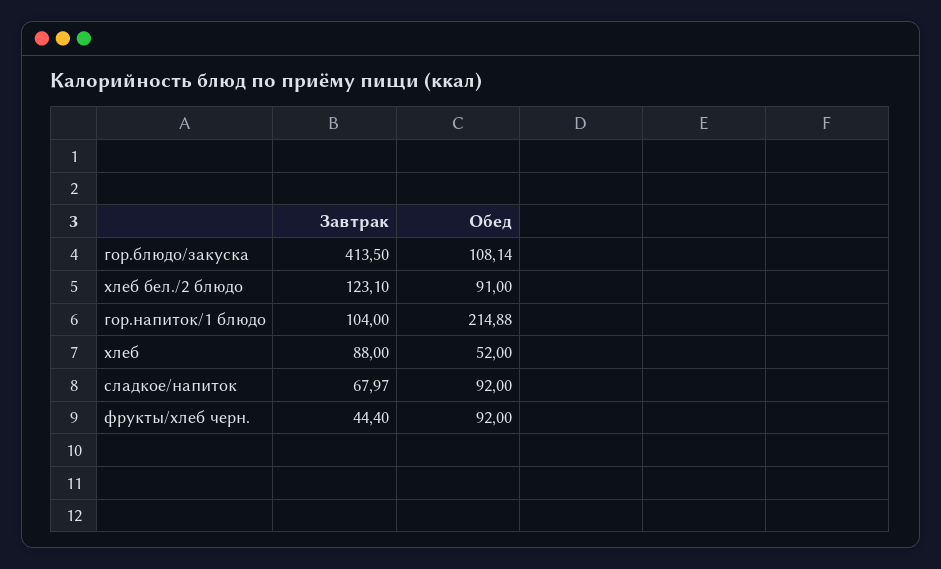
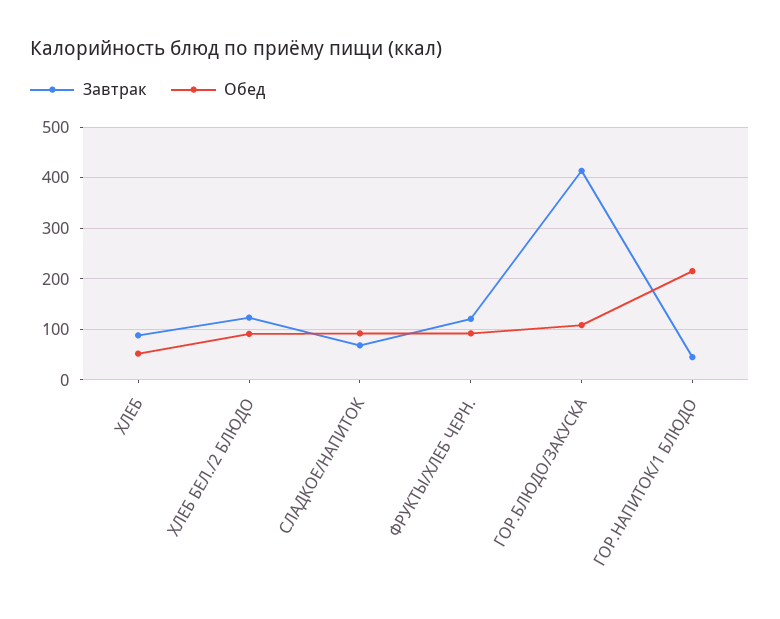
  {
    "Завтрак": {
      "гор.блюдо/закуска": 413.5,
      "хлеб бел./2 блюдо": 123.1,
-     "гор.напиток/1 блюдо": 104,
+     "гор.напиток/1 блюдо": 40,
      "хлеб": 88,
      "сладкое/напиток": 67.97,
-     "фрукты/хлеб черн.": 44.4
+     "фрукты/хлеб черн.": 120
    },
    "Обед": {
      "гор.блюдо/закуска": 108.14,
      "хлеб бел./2 блюдо": 91,
      "гор.напиток/1 блюдо": 214.88,
      "хлеб": 52,
      "сладкое/напиток": 92,
      "фрукты/хлеб черн.": 92
    }
  }

